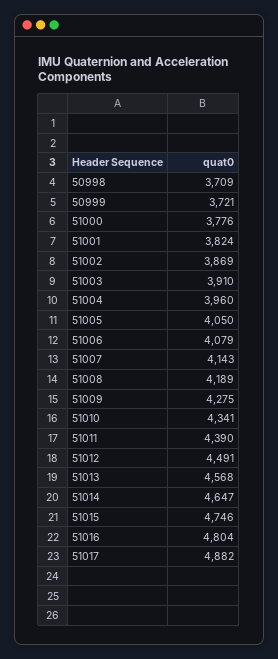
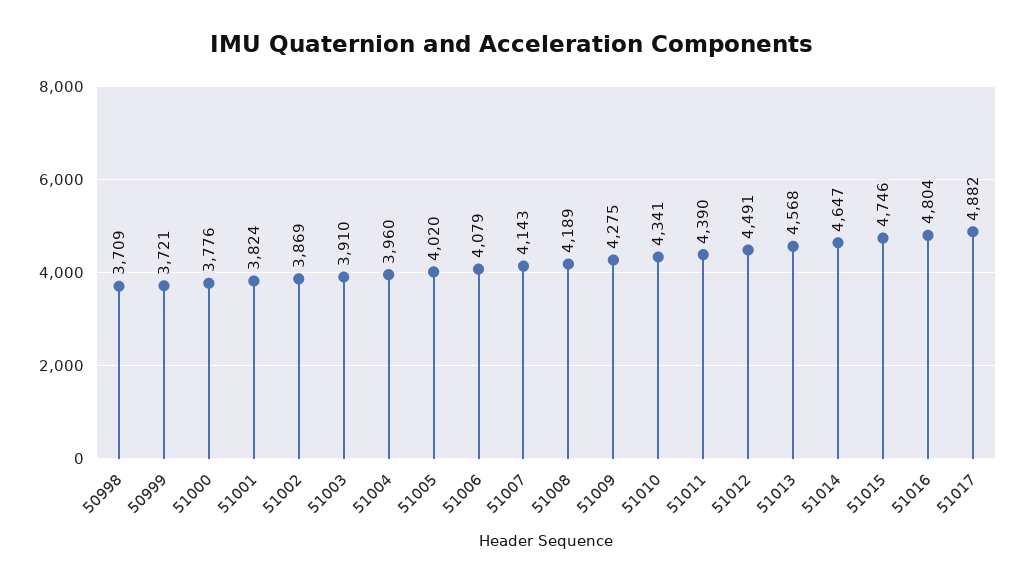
  {
    "50998": 3709,
    "50999": 3721,
    "51000": 3776,
    "51001": 3824,
    "51002": 3869,
    "51003": 3910,
    "51004": 3960,
-   "51005": 4050,
+   "51005": 4020,
    "51006": 4079,
    "51007": 4143,
    "51008": 4189,
    "51009": 4275,
    "51010": 4341,
    "51011": 4390,
    "51012": 4491,
    "51013": 4568,
    "51014": 4647,
    "51015": 4746,
    "51016": 4804,
    "51017": 4882
  }

